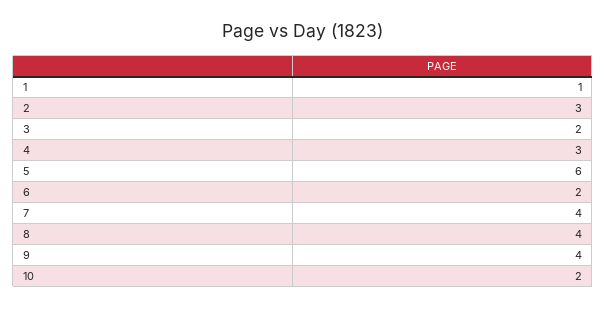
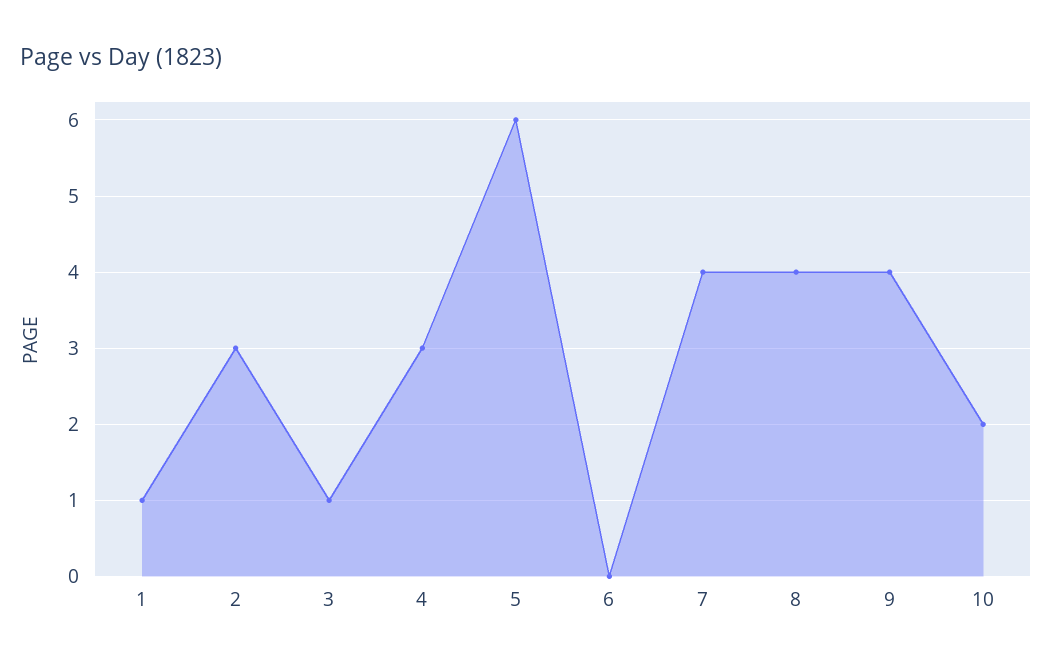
  {
    "1": 1,
    "2": 3,
-   "3": 2,
+   "3": 1,
    "4": 3,
    "5": 6,
-   "6": 2,
+   "6": 0,
    "7": 4,
    "8": 4,
    "9": 4,
    "10": 2
  }

